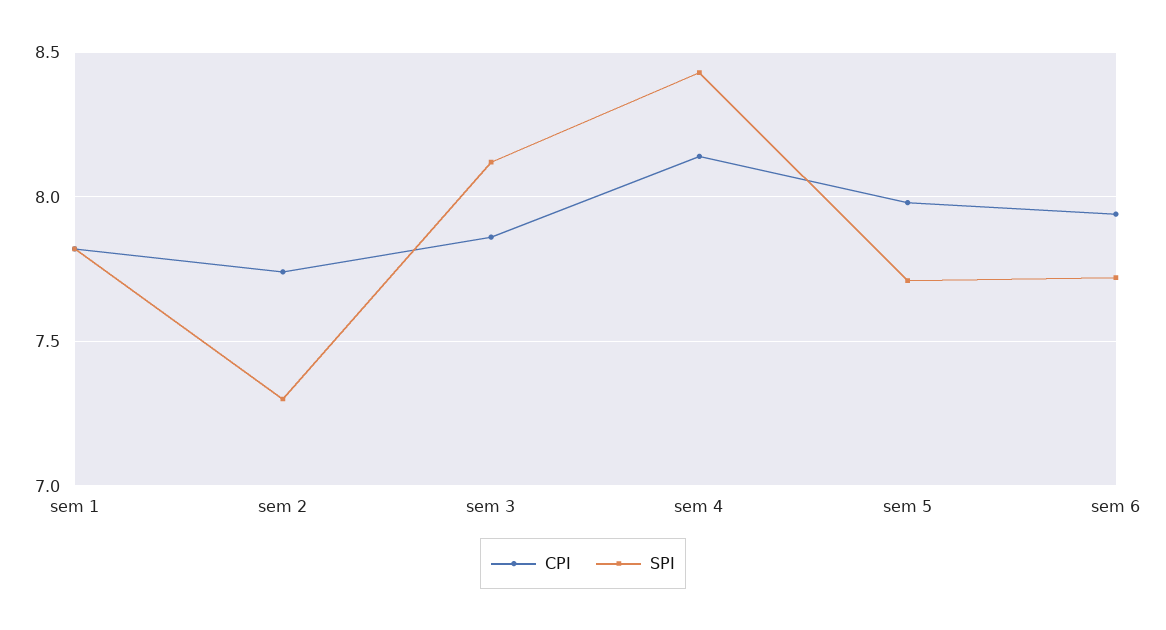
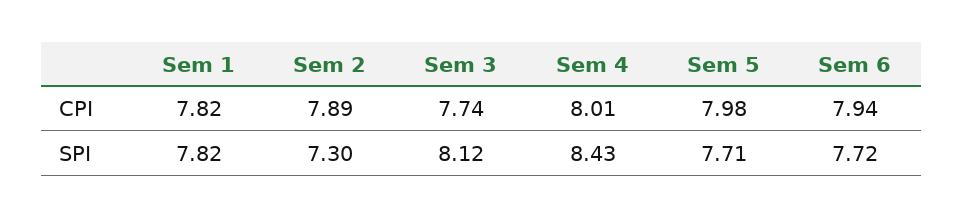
  {
    "CPI": {
      "sem 1": 7.82,
-     "sem 2": 7.75,
+     "sem 2": 7.89,
-     "sem 3": 7.85,
+     "sem 3": 7.74,
-     "sem 4": 8.15,
+     "sem 4": 8.01,
      "sem 5": 7.98,
      "sem 6": 7.94
    },
    "SPI": {
      "sem 1": 7.82,
      "sem 2": 7.3,
      "sem 3": 8.12,
      "sem 4": 8.43,
      "sem 5": 7.71,
      "sem 6": 7.72
    }
  }

